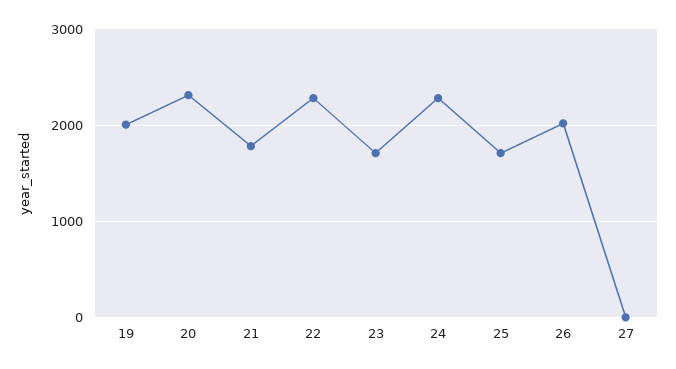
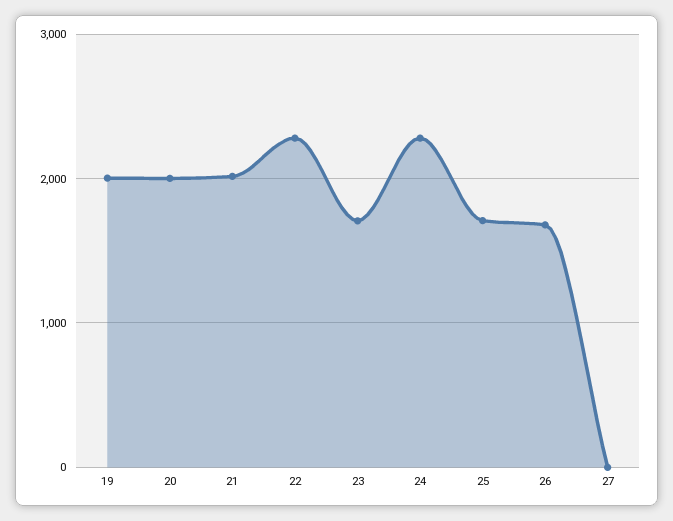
  {
    "19": 2000,
-   "20": 2300,
+   "20": 2000,
-   "21": 1800,
+   "21": 2000,
    "22": 2300,
    "23": 1700,
    "24": 2300,
    "25": 1700,
-   "26": 2000,
+   "26": 1700,
    "27": 0
  }

